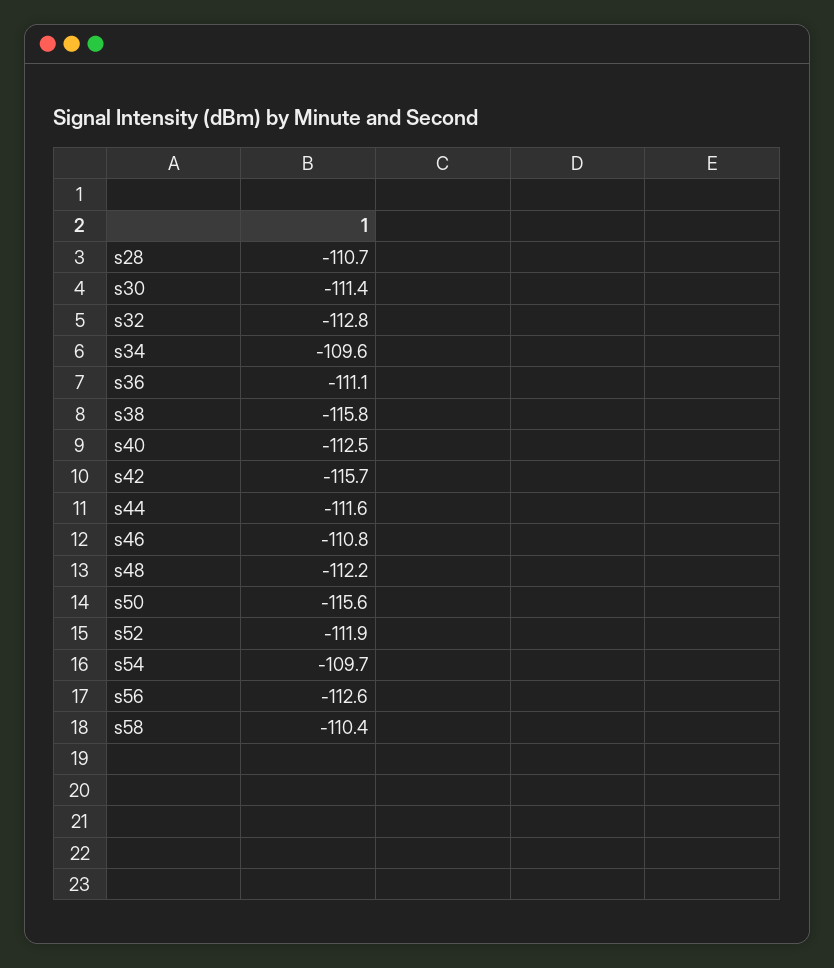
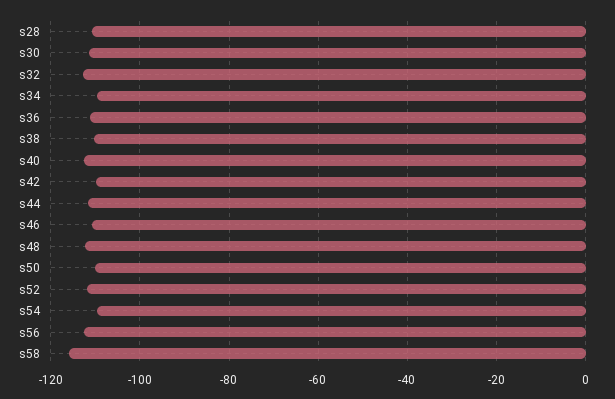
  {
    "s28": -110.7,
    "s30": -111.4,
    "s32": -112.8,
    "s34": -109.6,
    "s36": -111.1,
-   "s38": -115.8,
+   "s38": -110,
    "s40": -112.5,
-   "s42": -115.7,
+   "s42": -110,
    "s44": -111.6,
    "s46": -110.8,
    "s48": -112.2,
-   "s50": -115.6,
+   "s50": -110,
    "s52": -111.9,
    "s54": -109.7,
    "s56": -112.6,
-   "s58": -110.4
+   "s58": -116
  }

